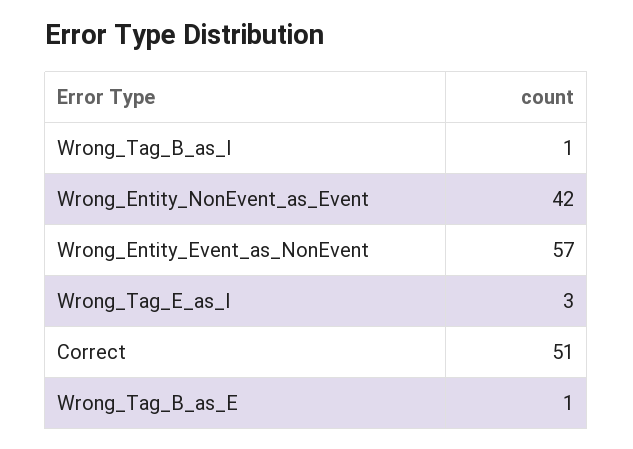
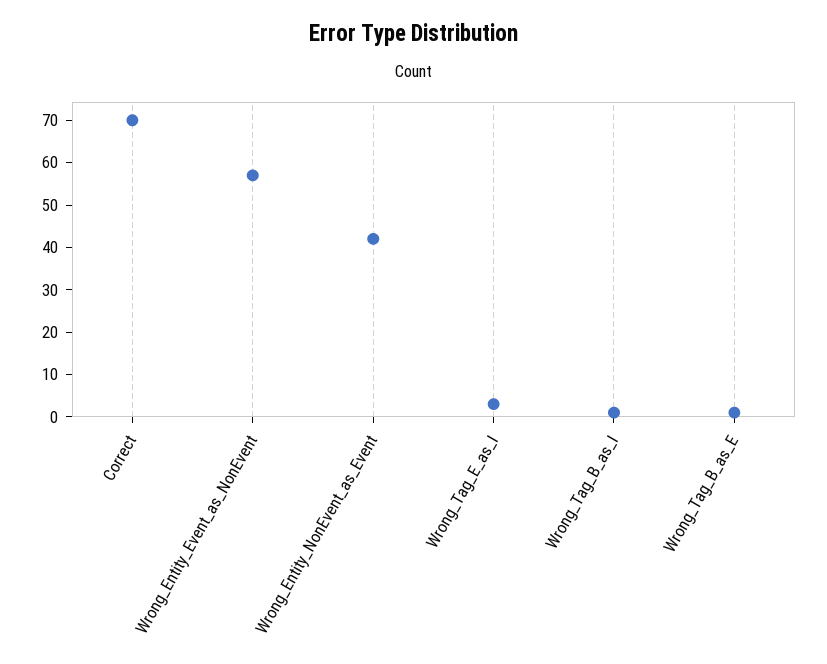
  {
    "Wrong_Tag_B_as_I": 1,
    "Wrong_Entity_NonEvent_as_Event": 42,
    "Wrong_Entity_Event_as_NonEvent": 57,
    "Wrong_Tag_E_as_I": 3,
-   "Correct": 51,
+   "Correct": 70,
    "Wrong_Tag_B_as_E": 1
  }

